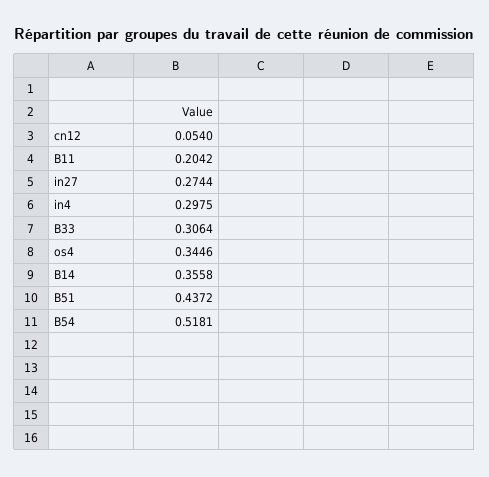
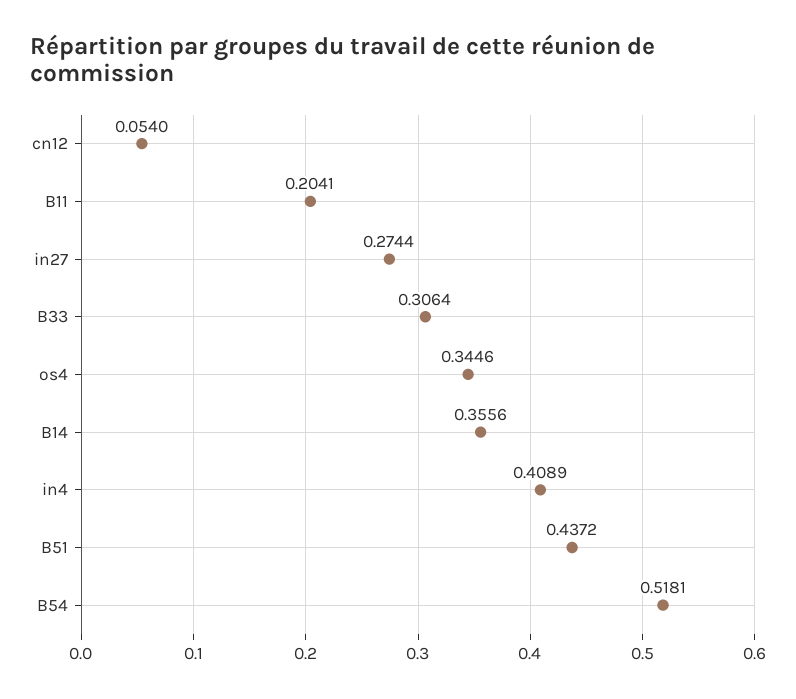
  {
    "cn12": 0.054,
-   "B11": 0.2042,
+   "B11": 0.2041,
    "in27": 0.2744,
-   "in4": 0.2975,
+   "in4": 0.4089,
    "B33": 0.3064,
    "os4": 0.3446,
-   "B14": 0.3558,
+   "B14": 0.3556,
    "B51": 0.4372,
    "B54": 0.5181
  }

